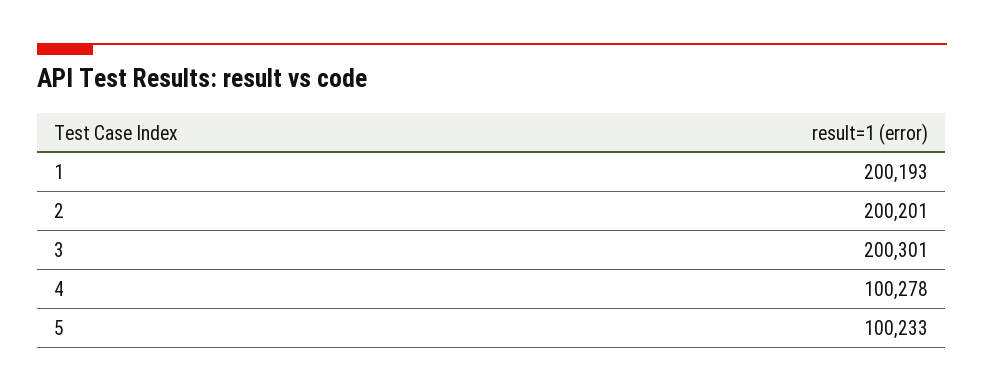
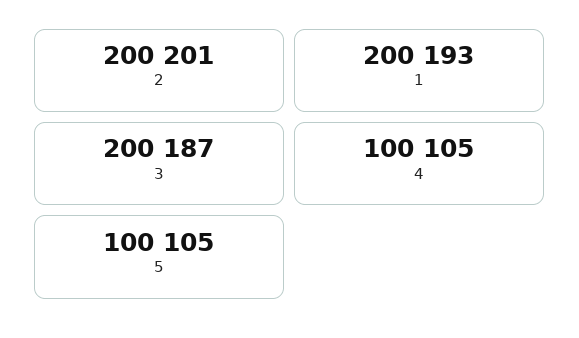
  {
    "1": 200193,
    "2": 200201,
-   "3": 200301,
+   "3": 200187,
-   "4": 100278,
+   "4": 100105,
-   "5": 100233
+   "5": 100105
  }

